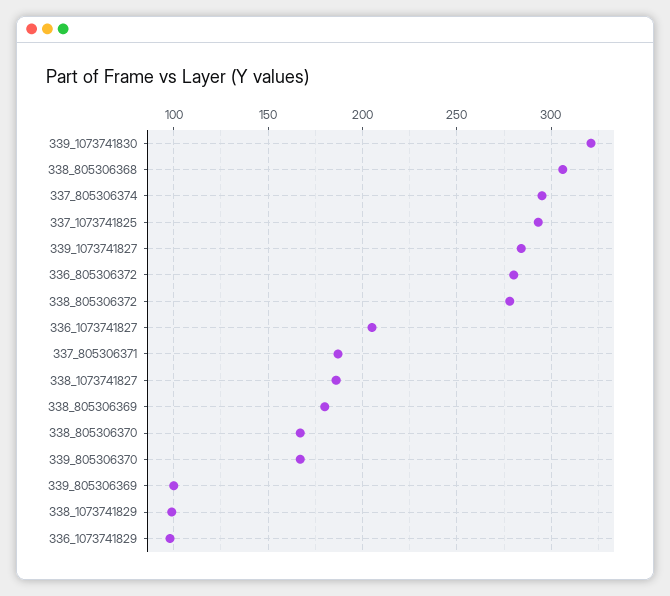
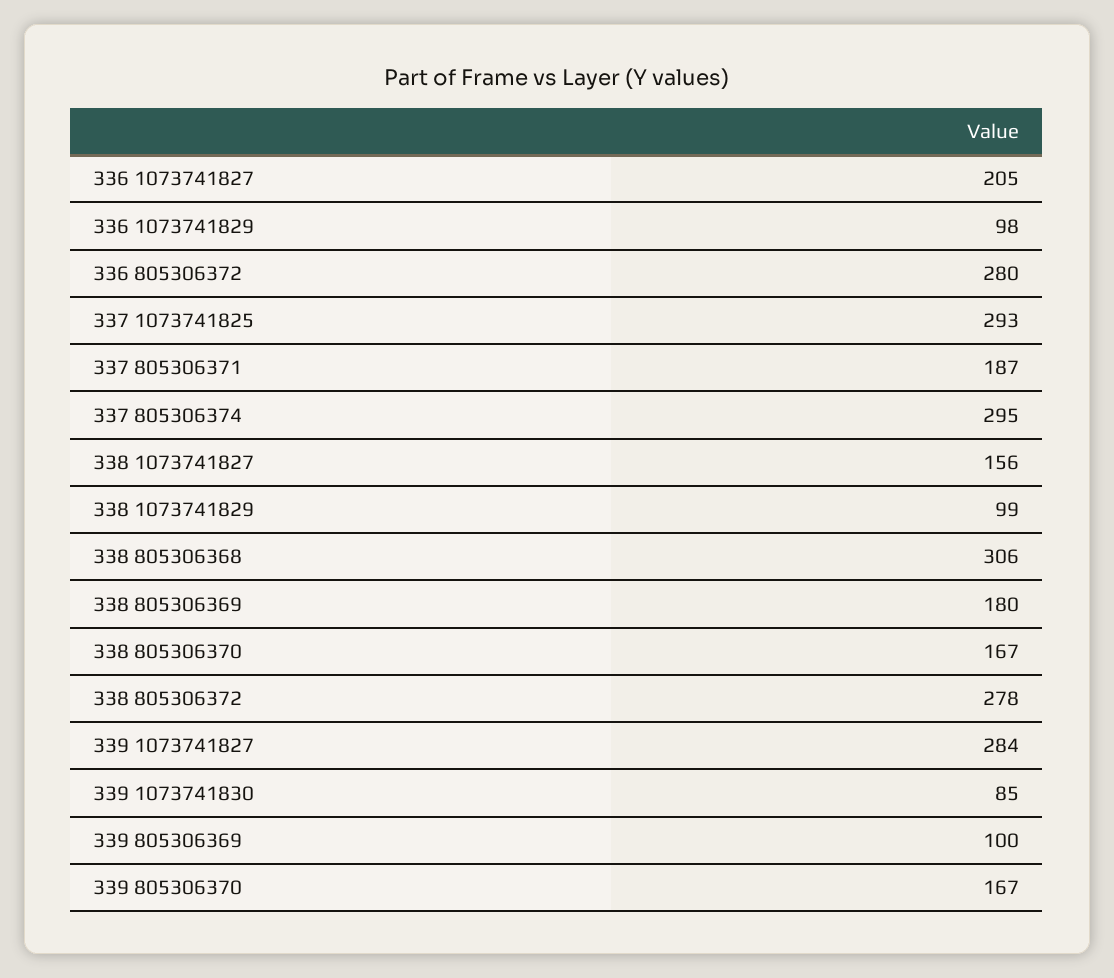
  {
-   "339_1073741830": 320,
+   "339_1073741830": 85,
    "338_805306368": 306,
    "337_805306374": 295,
    "337_1073741825": 293,
    "339_1073741827": 284,
    "336_805306372": 280,
    "338_805306372": 278,
    "336_1073741827": 205,
    "337_805306371": 187,
-   "338_1073741827": 185,
+   "338_1073741827": 156,
    "338_805306369": 180,
    "338_805306370": 167,
    "339_805306370": 167,
    "339_805306369": 100,
    "338_1073741829": 99,
    "336_1073741829": 98
  }

